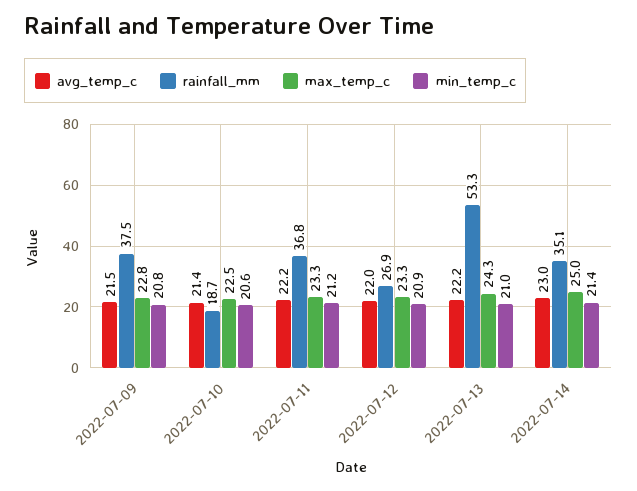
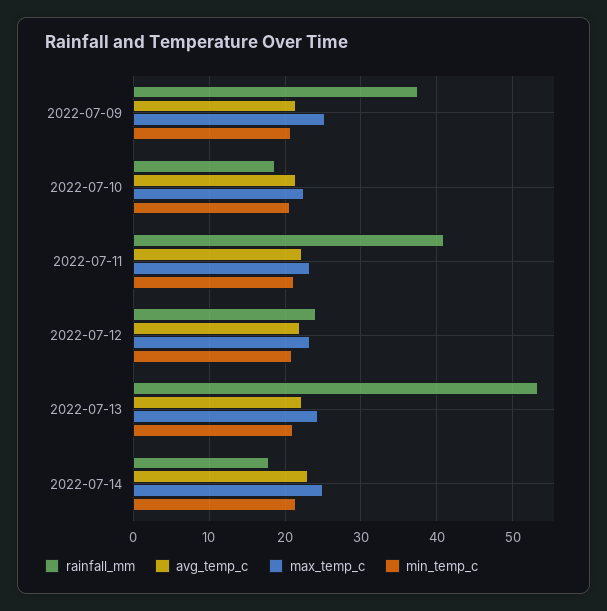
  {
    "avg_temp_c": {
      "2022-07-09": 21.5,
      "2022-07-10": 21.4,
      "2022-07-11": 22.2,
      "2022-07-12": 22,
      "2022-07-13": 22.2,
      "2022-07-14": 23
    },
    "rainfall_mm": {
      "2022-07-09": 37.5,
      "2022-07-10": 18.7,
-     "2022-07-11": 36.8,
+     "2022-07-11": 41,
-     "2022-07-12": 26.9,
+     "2022-07-12": 24,
      "2022-07-13": 53.3,
-     "2022-07-14": 35.1
+     "2022-07-14": 18
    },
    "max_temp_c": {
-     "2022-07-09": 22.8,
+     "2022-07-09": 25,
      "2022-07-10": 22.5,
      "2022-07-11": 23.3,
      "2022-07-12": 23.3,
      "2022-07-13": 24.3,
      "2022-07-14": 25
    },
    "min_temp_c": {
      "2022-07-09": 20.8,
      "2022-07-10": 20.6,
      "2022-07-11": 21.2,
      "2022-07-12": 20.9,
      "2022-07-13": 21,
      "2022-07-14": 21.4
    }
  }

